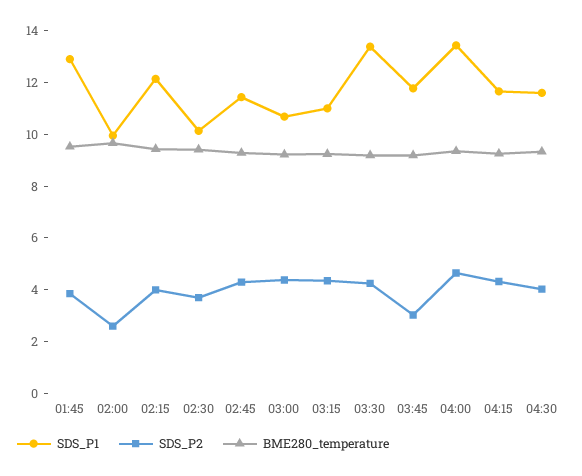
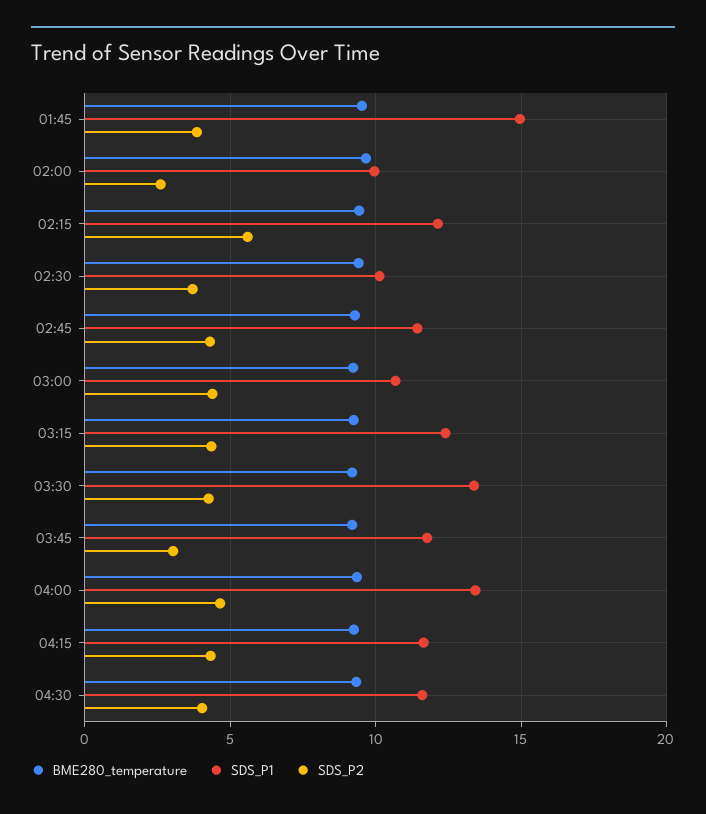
  {
    "SDS_P1": {
-     "01:45": 13,
+     "01:45": 15,
      "02:00": 10,
      "02:15": 12,
      "02:30": 10,
      "02:45": 11.5,
      "03:00": 10.5,
-     "03:15": 11,
+     "03:15": 12.5,
      "03:30": 13.5,
      "03:45": 12,
      "04:00": 13.5,
      "04:15": 11.5,
      "04:30": 11.5
    },
    "SDS_P2": {
      "01:45": 4,
      "02:00": 2.5,
-     "02:15": 4,
+     "02:15": 5.5,
      "02:30": 3.5,
      "02:45": 4.5,
      "03:00": 4.5,
      "03:15": 4.5,
      "03:30": 4.5,
      "03:45": 3,
      "04:00": 4.5,
      "04:15": 4.5,
      "04:30": 4
    },
    "BME280_temperature": {
      "01:45": 9.5,
      "02:00": 9.5,
      "02:15": 9.5,
      "02:30": 9.5,
      "02:45": 9.5,
      "03:00": 9,
      "03:15": 9,
      "03:30": 9,
      "03:45": 9,
      "04:00": 9.5,
      "04:15": 9.5,
      "04:30": 9.5
    }
  }

